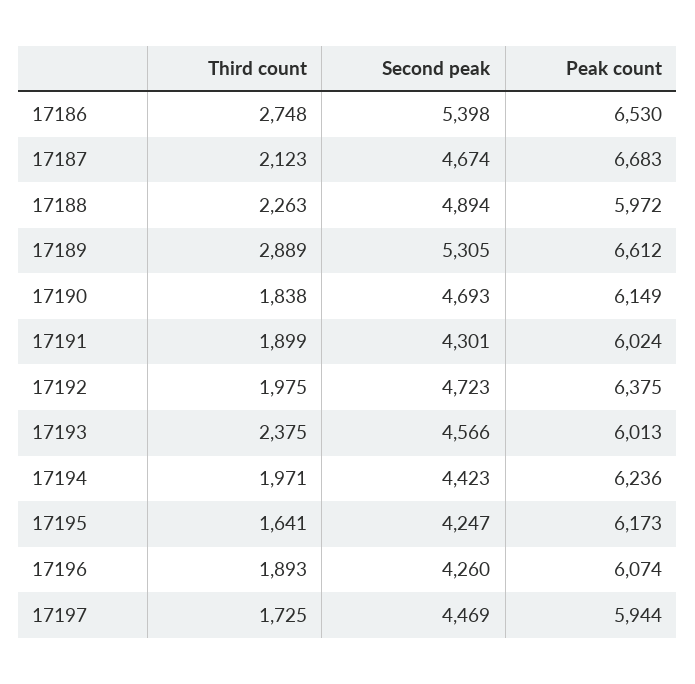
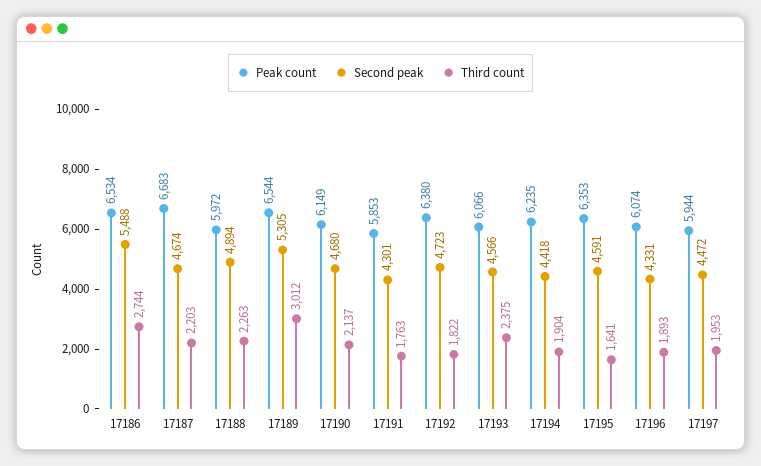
  {
    "Third count": {
-     "17186": 2748,
+     "17186": 2744,
-     "17187": 2123,
+     "17187": 2203,
      "17188": 2263,
-     "17189": 2889,
+     "17189": 3012,
-     "17190": 1838,
+     "17190": 2137,
-     "17191": 1899,
+     "17191": 1763,
-     "17192": 1975,
+     "17192": 1822,
      "17193": 2375,
-     "17194": 1971,
+     "17194": 1904,
      "17195": 1641,
      "17196": 1893,
-     "17197": 1725
+     "17197": 1953
    },
    "Second peak": {
-     "17186": 5398,
+     "17186": 5488,
      "17187": 4674,
      "17188": 4894,
      "17189": 5305,
-     "17190": 4693,
+     "17190": 4680,
      "17191": 4301,
      "17192": 4723,
      "17193": 4566,
-     "17194": 4423,
+     "17194": 4418,
-     "17195": 4247,
+     "17195": 4591,
-     "17196": 4260,
+     "17196": 4331,
-     "17197": 4469
+     "17197": 4472
    },
    "Peak count": {
-     "17186": 6530,
+     "17186": 6534,
      "17187": 6683,
      "17188": 5972,
-     "17189": 6612,
+     "17189": 6544,
      "17190": 6149,
-     "17191": 6024,
+     "17191": 5853,
-     "17192": 6375,
+     "17192": 6380,
-     "17193": 6013,
+     "17193": 6066,
-     "17194": 6236,
+     "17194": 6235,
-     "17195": 6173,
+     "17195": 6353,
      "17196": 6074,
      "17197": 5944
    }
  }

